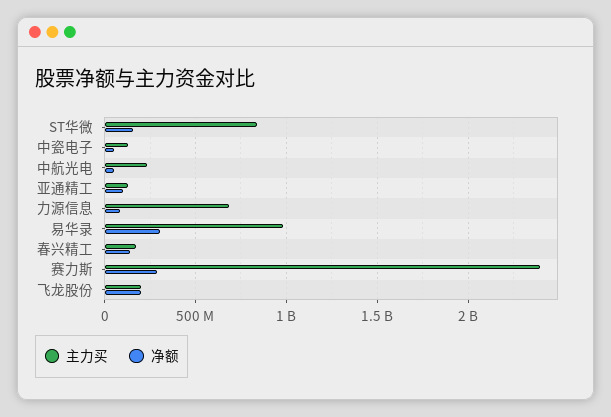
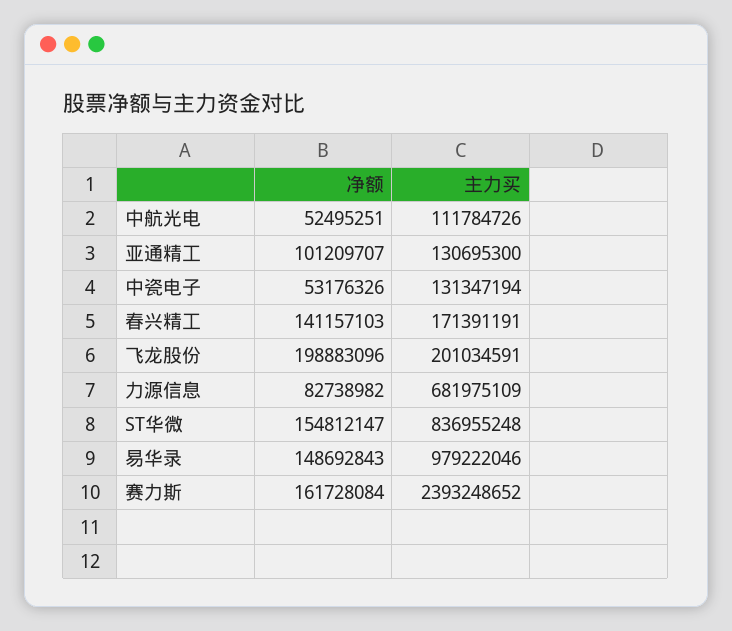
  {
    "主力买": {
      "ST华微": 836955248,
      "中瓷电子": 131347194,
-     "中航光电": 250000000,
+     "中航光电": 111784726,
      "亚通精工": 130695300,
      "力源信息": 681975109,
      "易华录": 979222046,
      "春兴精工": 171391191,
      "赛力斯": 2393248652,
      "飞龙股份": 201034591
    },
    "净额": {
      "ST华微": 154812147,
      "中瓷电子": 53176326,
      "中航光电": 52495251,
      "亚通精工": 101209707,
      "力源信息": 82738982,
-     "易华录": 300000000,
+     "易华录": 148692843,
      "春兴精工": 141157103,
-     "赛力斯": 300000000,
+     "赛力斯": 161728084,
      "飞龙股份": 198883096
    }
  }

